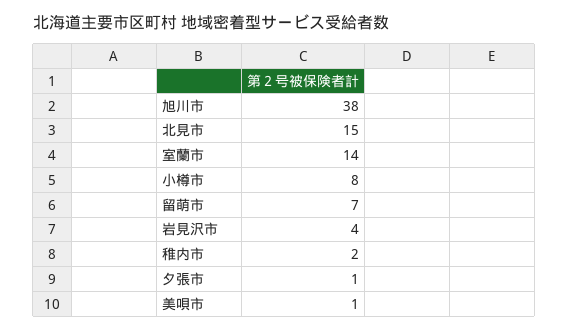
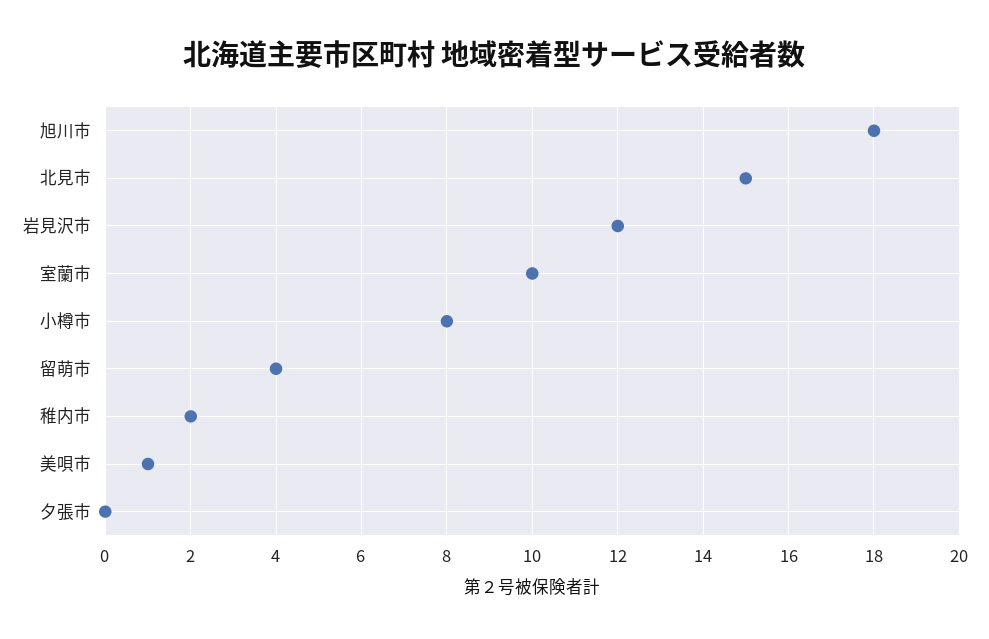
  {
-   "旭川市": 38,
+   "旭川市": 18,
    "北見市": 15,
-   "室蘭市": 14,
+   "室蘭市": 10,
    "小樽市": 8,
-   "留萌市": 7,
+   "留萌市": 4,
-   "岩見沢市": 4,
+   "岩見沢市": 12,
    "稚内市": 2,
-   "夕張市": 1,
+   "夕張市": 0,
    "美唄市": 1
  }

